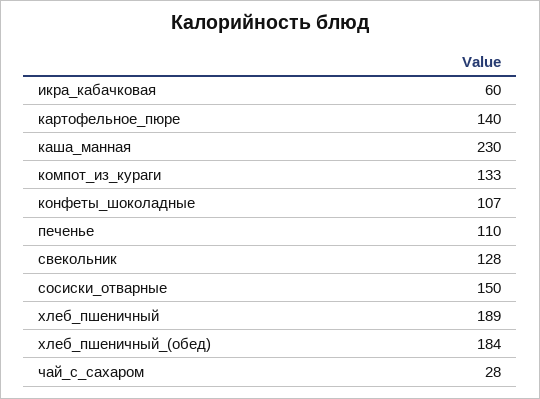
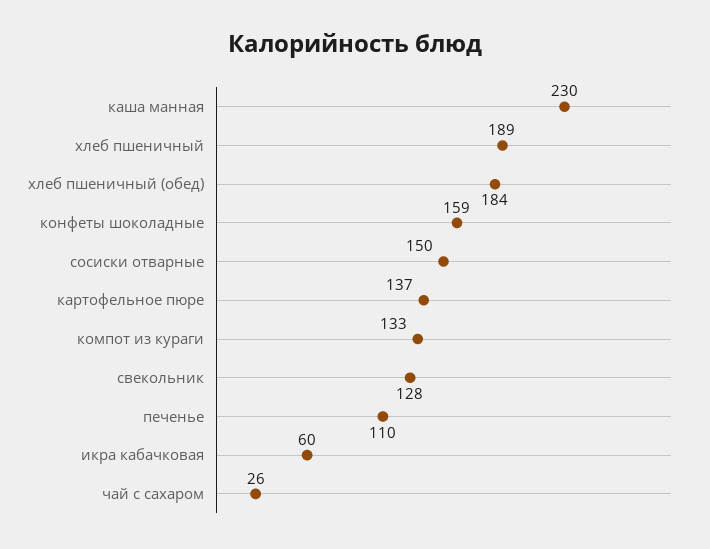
  {
    "икра_кабачковая": 60,
-   "картофельное_пюре": 140,
+   "картофельное_пюре": 137,
    "каша_манная": 230,
    "компот_из_кураги": 133,
-   "конфеты_шоколадные": 107,
+   "конфеты_шоколадные": 159,
    "печенье": 110,
    "свекольник": 128,
    "сосиски_отварные": 150,
    "хлеб_пшеничный": 189,
    "хлеб_пшеничный_(обед)": 184,
-   "чай_с_сахаром": 28
+   "чай_с_сахаром": 26
  }

